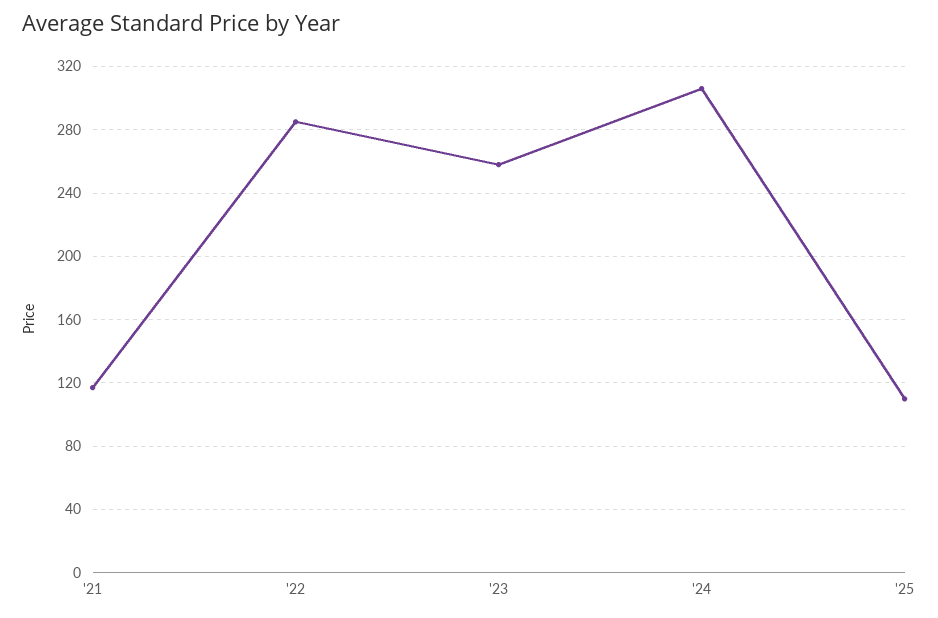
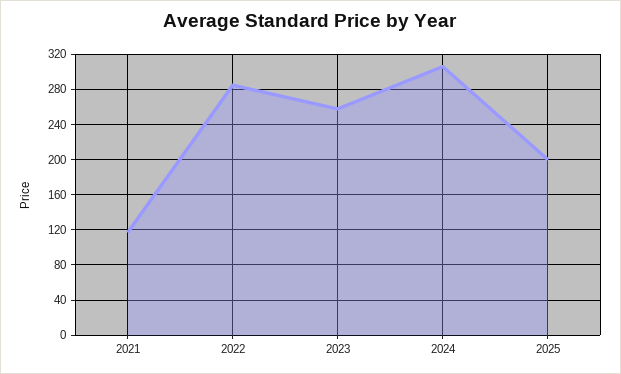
  {
    "'21": 115,
    "'22": 285,
    "'23": 260,
    "'24": 305,
-   "'25": 110
+   "'25": 200
  }

